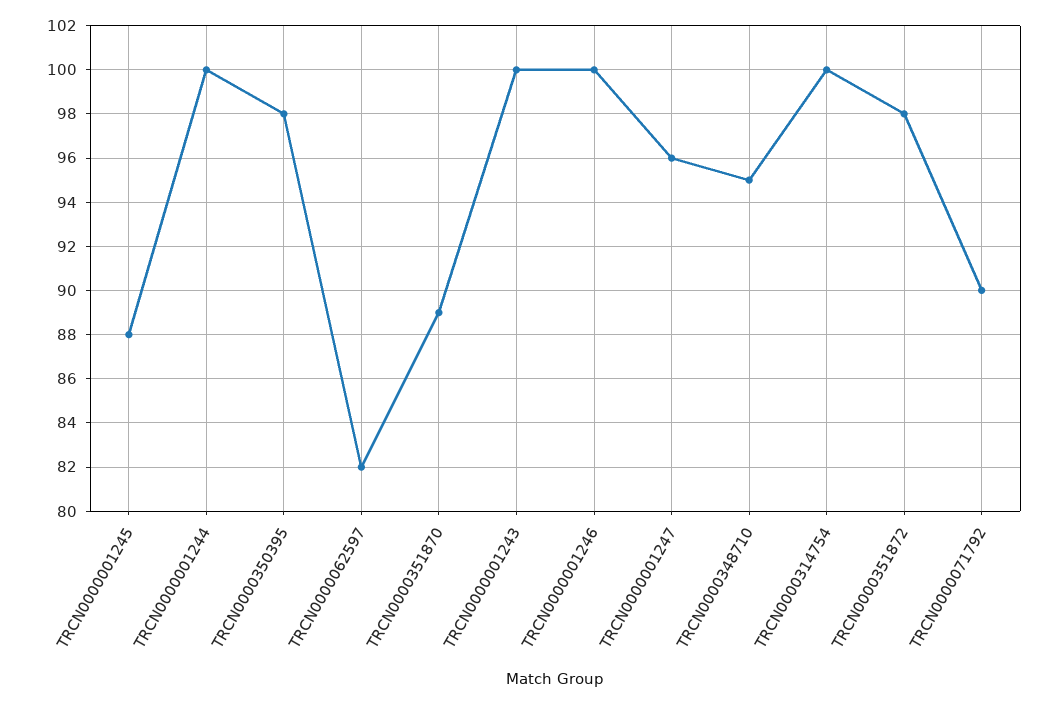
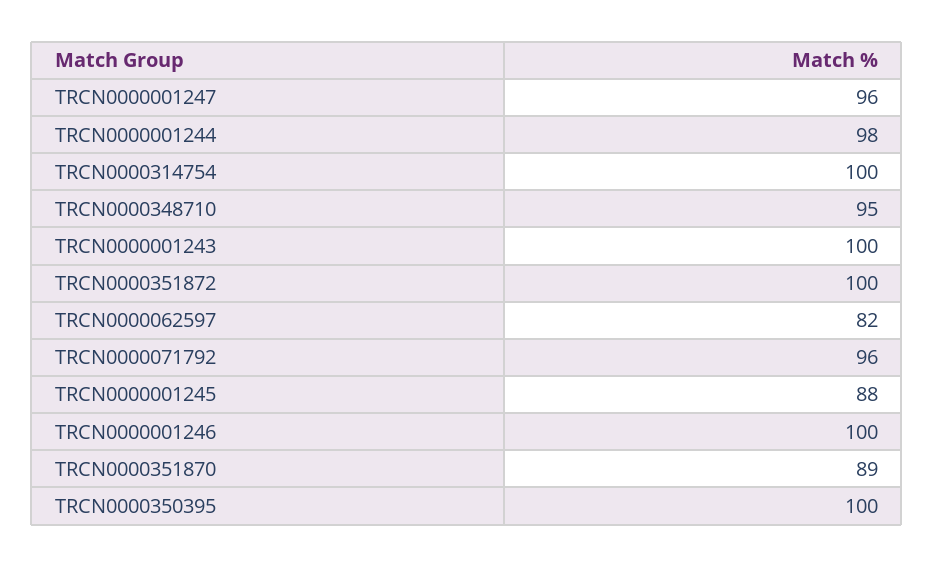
  {
    "TRCN0000001245": 88,
-   "TRCN0000001244": 100,
+   "TRCN0000001244": 98,
-   "TRCN0000350395": 98,
+   "TRCN0000350395": 100,
    "TRCN0000062597": 82,
    "TRCN0000351870": 89,
    "TRCN0000001243": 100,
    "TRCN0000001246": 100,
    "TRCN0000001247": 96,
    "TRCN0000348710": 95,
    "TRCN0000314754": 100,
-   "TRCN0000351872": 98,
+   "TRCN0000351872": 100,
-   "TRCN0000071792": 90
+   "TRCN0000071792": 96
  }

